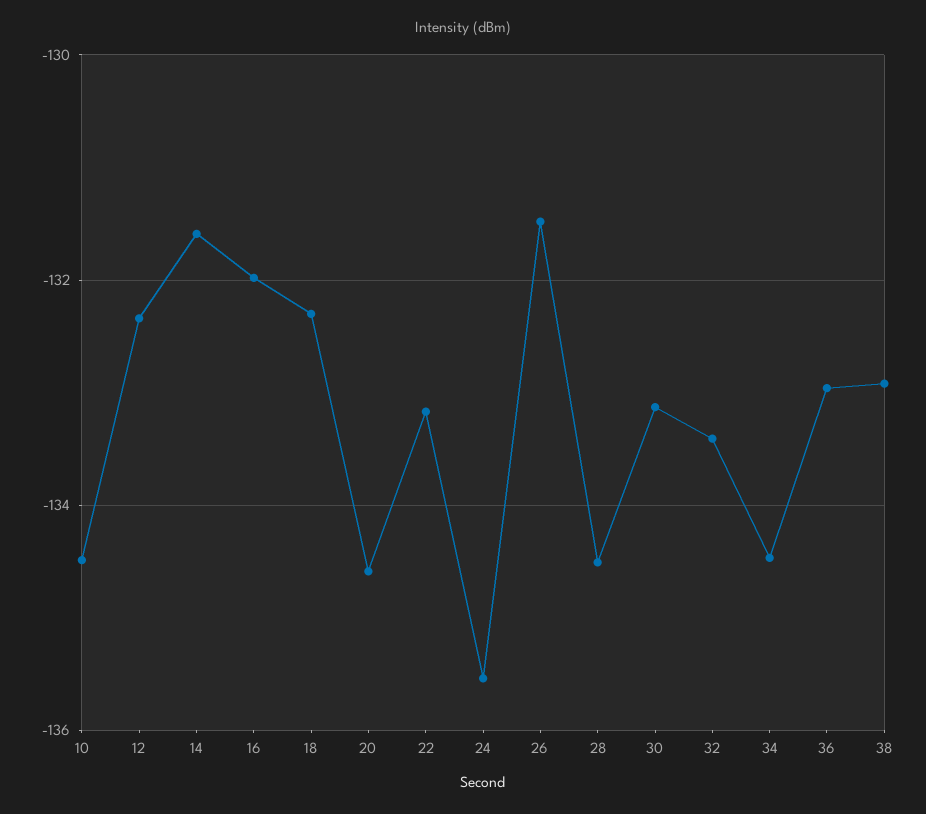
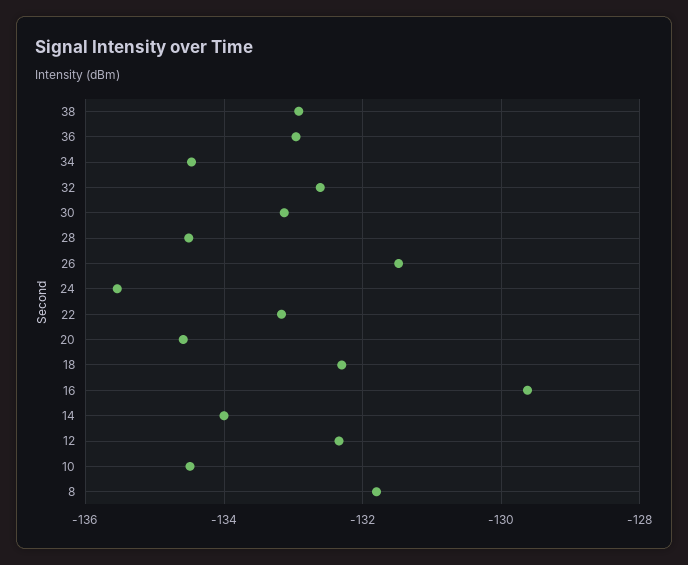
  {
    "10": -134.4,
    "12": -132.4,
-   "14": -131.6,
+   "14": -134,
-   "16": -132,
+   "16": -129.6,
    "18": -132.4,
    "20": -134.6,
    "22": -133.2,
    "24": -135.6,
    "26": -131.4,
    "28": -134.6,
    "30": -133.2,
-   "32": -133.4,
+   "32": -132.6,
    "34": -134.4,
    "36": -133,
-   "38": -133
+   "38": -133,
+   "8": -131.8
  }

